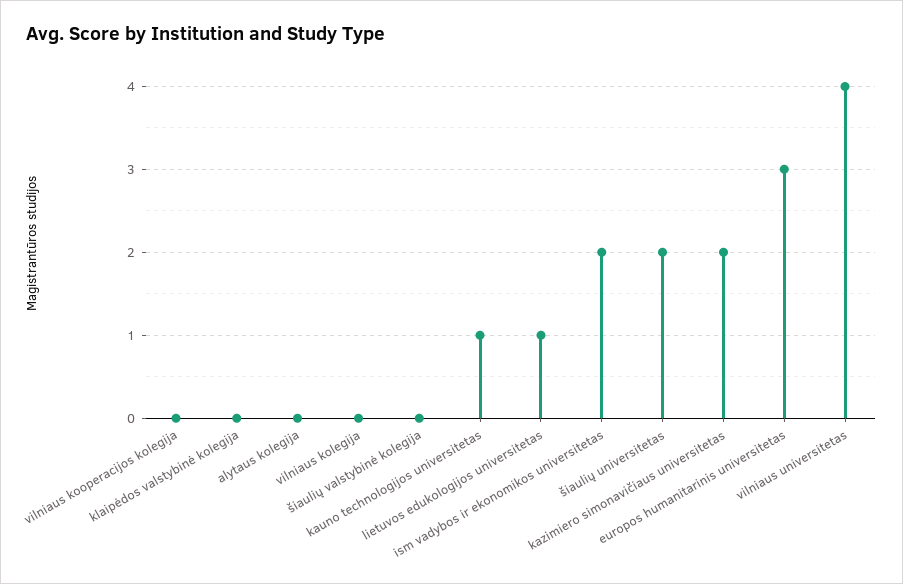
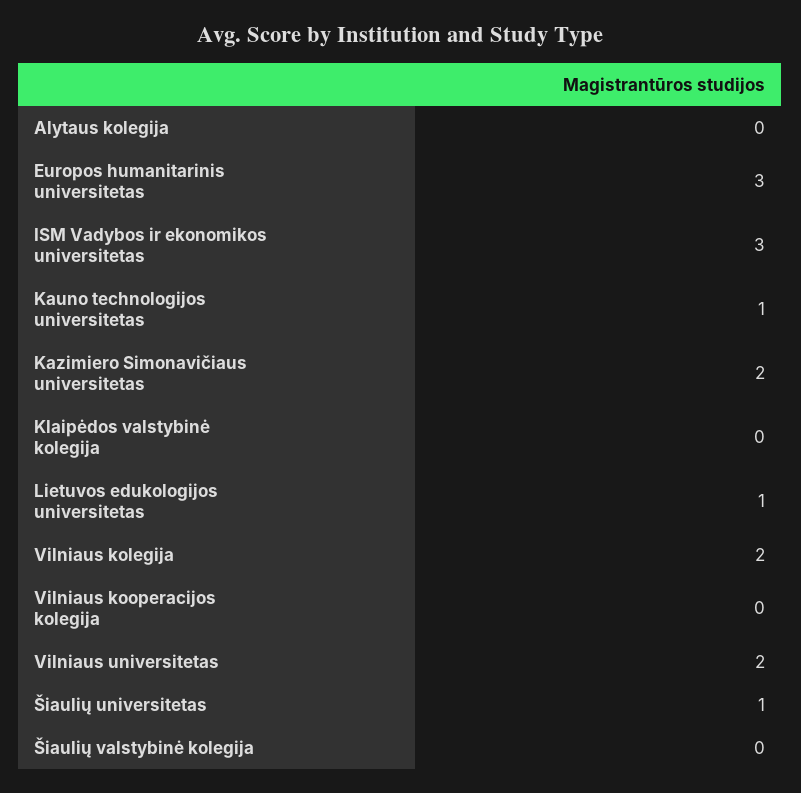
  {
    "vilniaus kooperacijos kolegija": 0,
    "klaipėdos valstybinė kolegija": 0,
    "alytaus kolegija": 0,
-   "vilniaus kolegija": 0,
+   "vilniaus kolegija": 2,
    "šiaulių valstybinė kolegija": 0,
    "kauno technologijos universitetas": 1,
    "lietuvos edukologijos universitetas": 1,
-   "ism vadybos ir ekonomikos universitetas": 2,
+   "ism vadybos ir ekonomikos universitetas": 3,
-   "šiaulių universitetas": 2,
+   "šiaulių universitetas": 1,
    "kazimiero simonavičiaus universitetas": 2,
    "europos humanitarinis universitetas": 3,
-   "vilniaus universitetas": 4
+   "vilniaus universitetas": 2
  }

